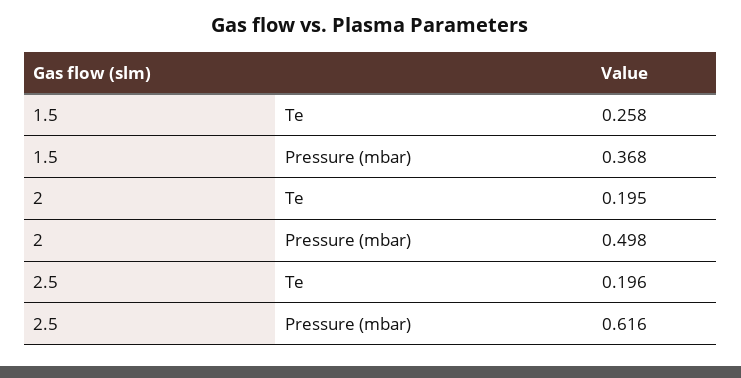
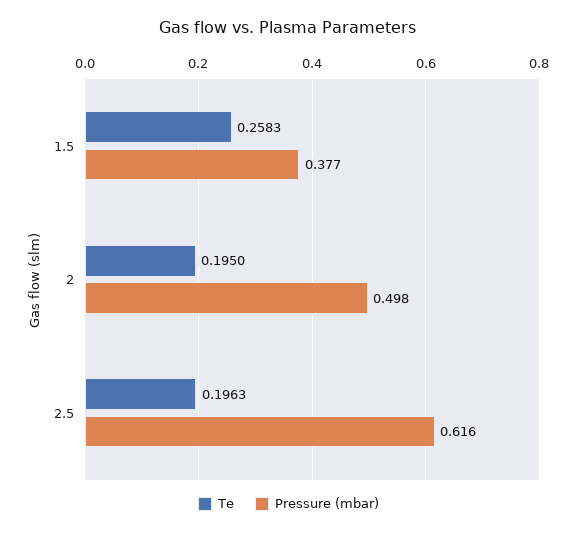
  {
    "Te": {
      "1.5": 0.2583,
      "2": 0.195,
      "2.5": 0.1963
    },
    "Pressure (mbar)": {
-     "1.5": 0.368,
+     "1.5": 0.377,
      "2": 0.498,
      "2.5": 0.616
    }
  }

